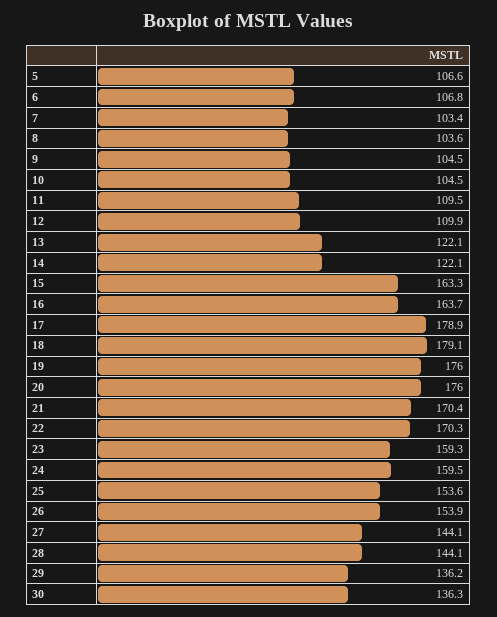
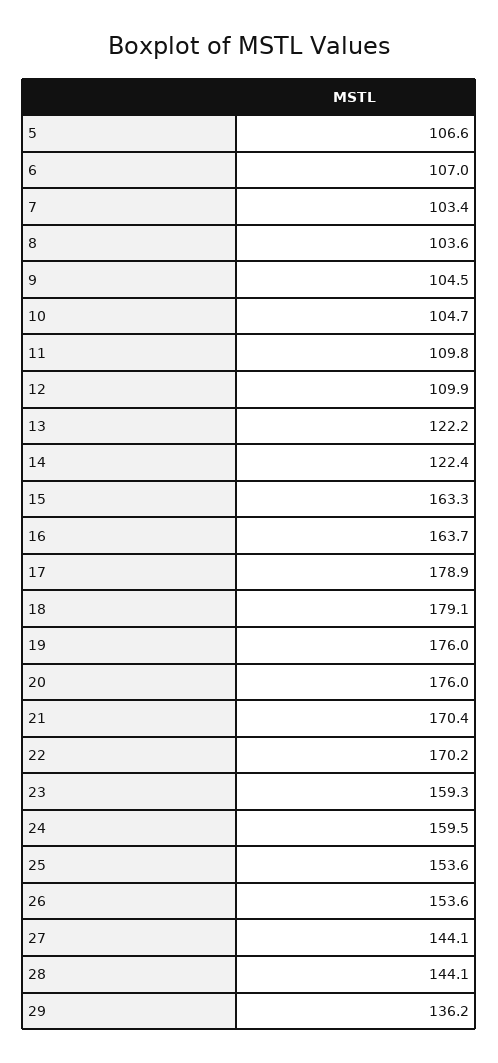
  {
    "5": 106.6,
-   "6": 106.8,
+   "6": 107,
    "7": 103.4,
    "8": 103.6,
    "9": 104.5,
-   "10": 104.5,
+   "10": 104.7,
-   "11": 109.5,
+   "11": 109.8,
    "12": 109.9,
-   "13": 122.1,
+   "13": 122.2,
-   "14": 122.1,
+   "14": 122.4,
    "15": 163.3,
    "16": 163.7,
    "17": 178.9,
    "18": 179.1,
    "19": 176,
    "20": 176,
    "21": 170.4,
-   "22": 170.3,
+   "22": 170.2,
    "23": 159.3,
    "24": 159.5,
    "25": 153.6,
-   "26": 153.9,
+   "26": 153.6,
    "27": 144.1,
    "28": 144.1,
-   "29": 136.2,
+   "29": 136.2
-   "30": 136.3
  }

